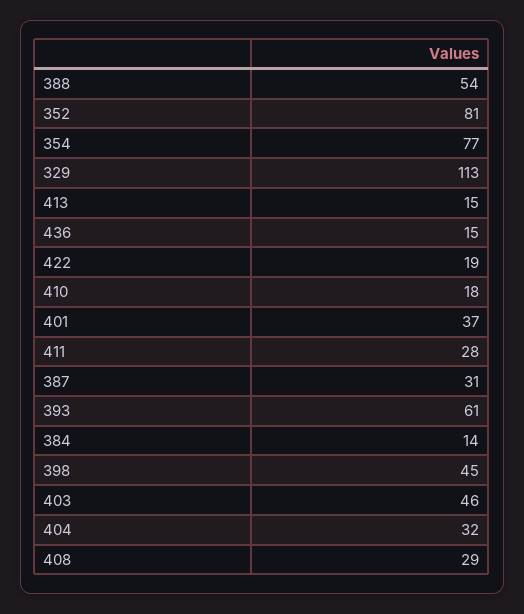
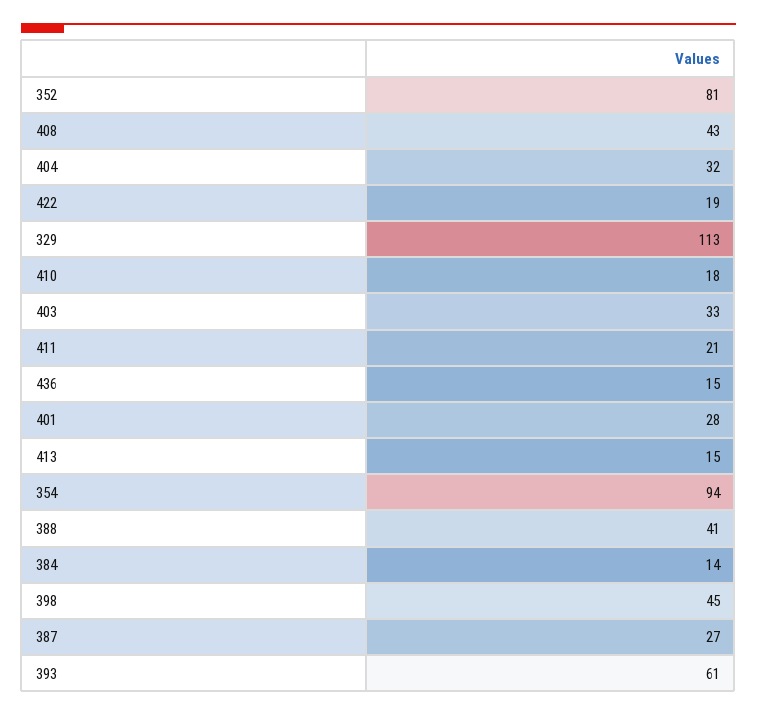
  {
-   "388": 54,
+   "388": 41,
    "352": 81,
-   "354": 77,
+   "354": 94,
    "329": 113,
    "413": 15,
    "436": 15,
    "422": 19,
    "410": 18,
-   "401": 37,
+   "401": 28,
-   "411": 28,
+   "411": 21,
-   "387": 31,
+   "387": 27,
    "393": 61,
    "384": 14,
    "398": 45,
-   "403": 46,
+   "403": 33,
    "404": 32,
-   "408": 29
+   "408": 43
  }

